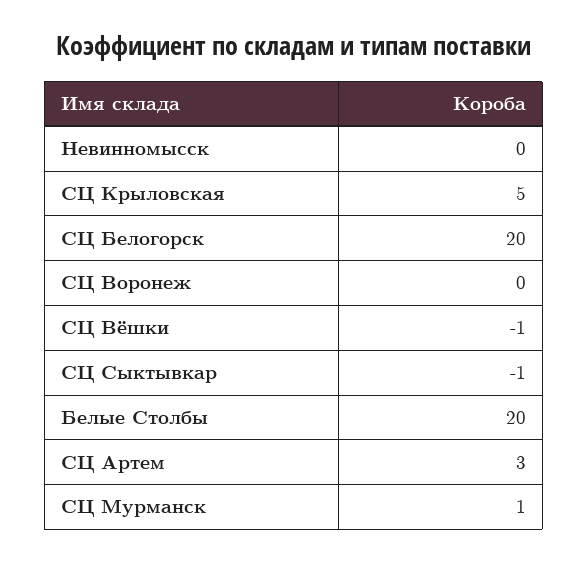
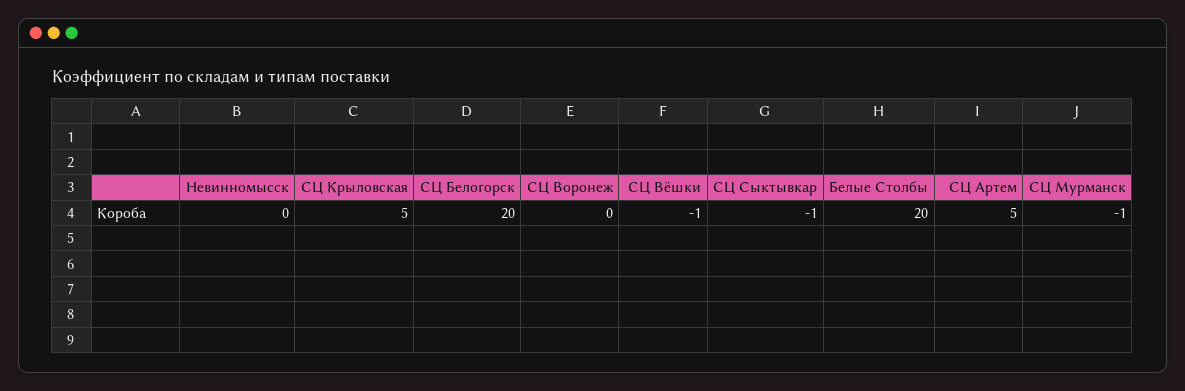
  {
    "Невинномысск": 0,
    "СЦ Крыловская": 5,
    "СЦ Белогорск": 20,
    "СЦ Воронеж": 0,
    "СЦ Вёшки": -1,
    "СЦ Сыктывкар": -1,
    "Белые Столбы": 20,
-   "СЦ Артем": 3,
+   "СЦ Артем": 5,
-   "СЦ Мурманск": 1
+   "СЦ Мурманск": -1
  }

